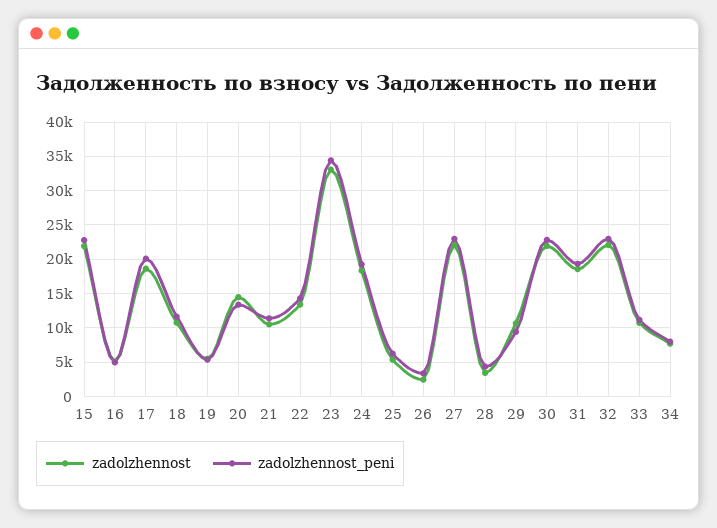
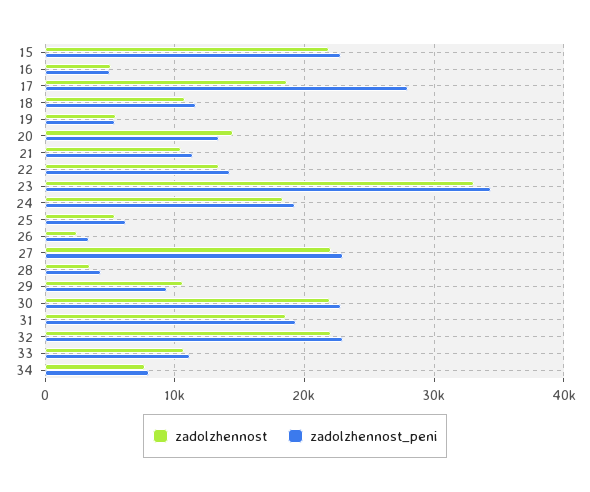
  {
    "zadolzhennost": {
      "15": 22000,
      "16": 5000,
      "17": 19000,
      "18": 11000,
      "19": 5000,
      "20": 14000,
      "21": 11000,
      "22": 13000,
      "23": 33000,
      "24": 18000,
      "25": 5000,
      "26": 2000,
      "27": 22000,
      "28": 3000,
      "29": 11000,
      "30": 22000,
      "31": 19000,
      "32": 22000,
      "33": 11000,
      "34": 8000
    },
    "zadolzhennost_peni": {
      "15": 23000,
      "16": 5000,
-     "17": 20000,
+     "17": 28000,
      "18": 12000,
      "19": 5000,
      "20": 13000,
      "21": 11000,
      "22": 14000,
      "23": 34000,
      "24": 19000,
      "25": 6000,
      "26": 3000,
      "27": 23000,
      "28": 4000,
      "29": 9000,
      "30": 23000,
      "31": 19000,
      "32": 23000,
      "33": 11000,
      "34": 8000
    }
  }

